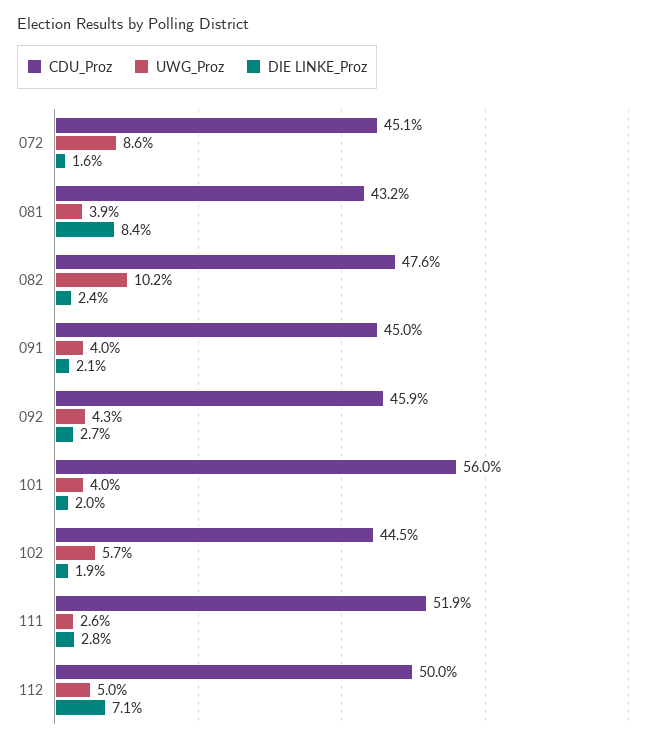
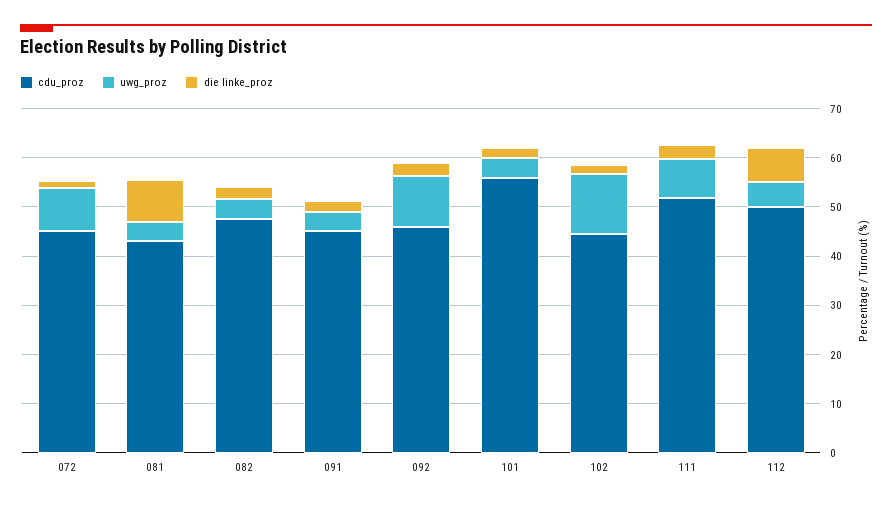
  {
    "CDU_Proz": {
      "072": 45.1,
      "081": 43.2,
      "082": 47.6,
      "091": 45,
      "092": 45.9,
      "101": 56,
      "102": 44.5,
      "111": 51.9,
      "112": 50
    },
    "UWG_Proz": {
      "072": 8.6,
      "081": 3.9,
-     "082": 10.2,
+     "082": 4,
      "091": 4,
-     "092": 4.3,
+     "092": 10,
      "101": 4,
-     "102": 5.7,
+     "102": 12,
-     "111": 2.6,
+     "111": 8,
      "112": 5
    },
    "DIE LINKE_Proz": {
      "072": 1.6,
      "081": 8.4,
      "082": 2.4,
      "091": 2.1,
      "092": 2.7,
      "101": 2,
      "102": 1.9,
      "111": 2.8,
      "112": 7.1
    }
  }

